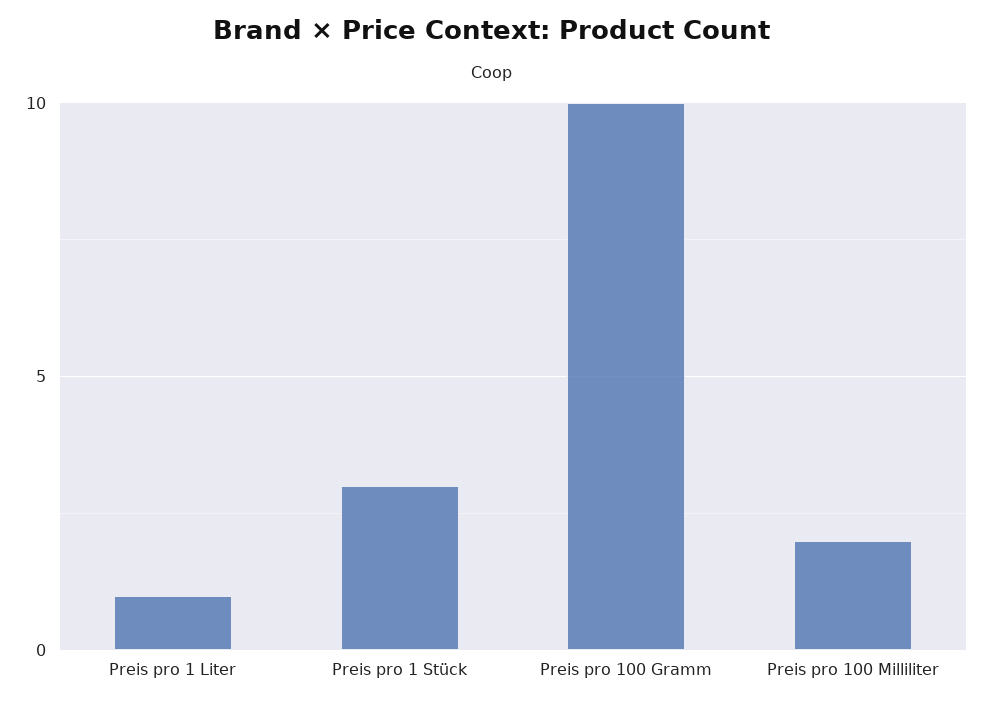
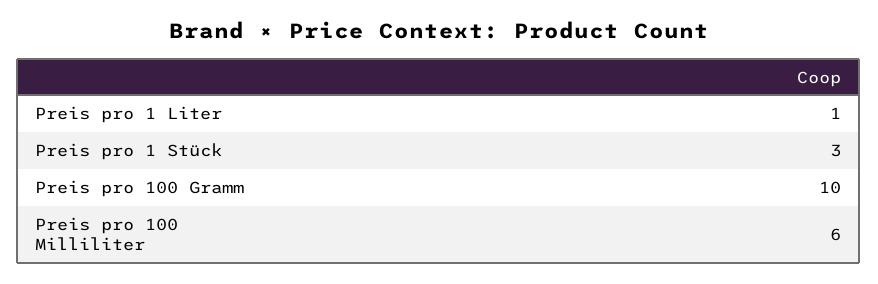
  {
    "Preis pro 1 Liter": 1,
    "Preis pro 1 Stück": 3,
    "Preis pro 100 Gramm": 10,
-   "Preis pro 100 Milliliter": 2
+   "Preis pro 100 Milliliter": 6
  }

